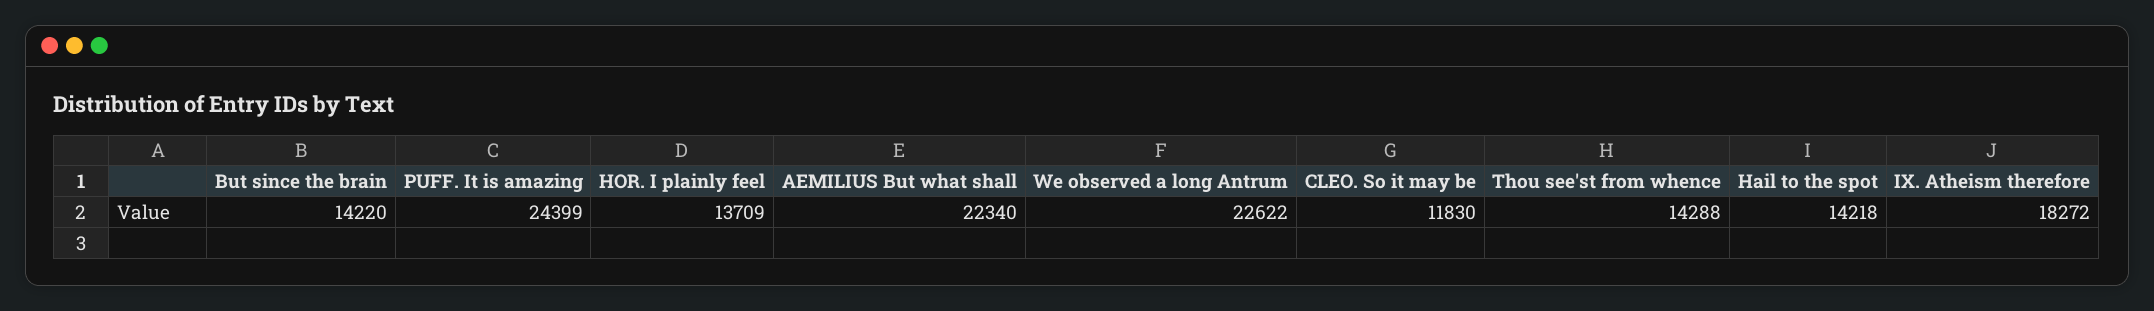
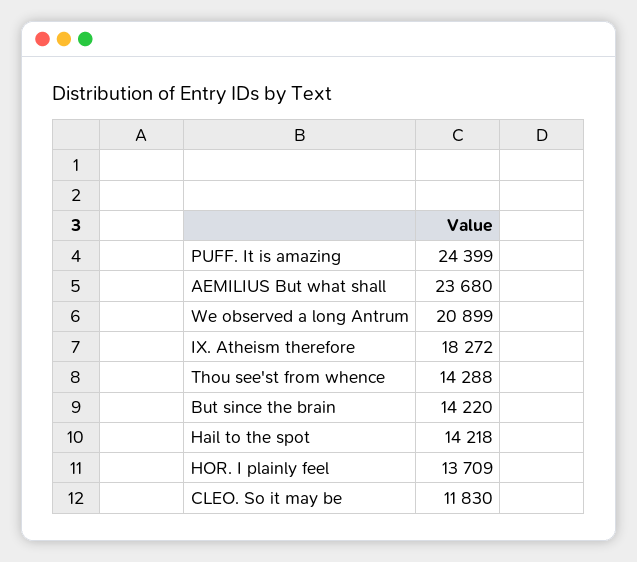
  {
    "But since the brain": 14220,
    "PUFF. It is amazing": 24399,
    "HOR. I plainly feel": 13709,
-   "AEMILIUS But what shall": 22340,
+   "AEMILIUS But what shall": 23680,
-   "We observed a long Antrum": 22622,
+   "We observed a long Antrum": 20899,
    "CLEO. So it may be": 11830,
    "Thou see'st from whence": 14288,
    "Hail to the spot": 14218,
    "IX. Atheism therefore": 18272
  }

